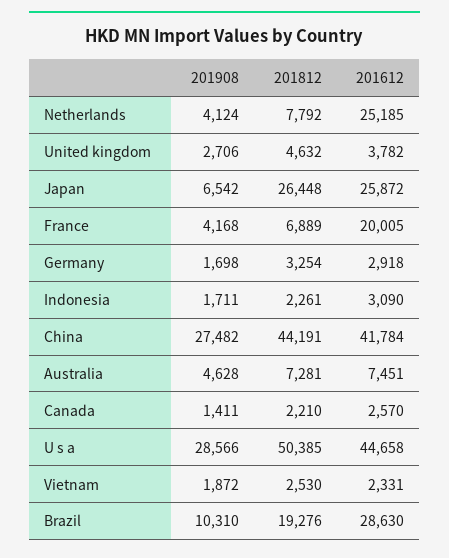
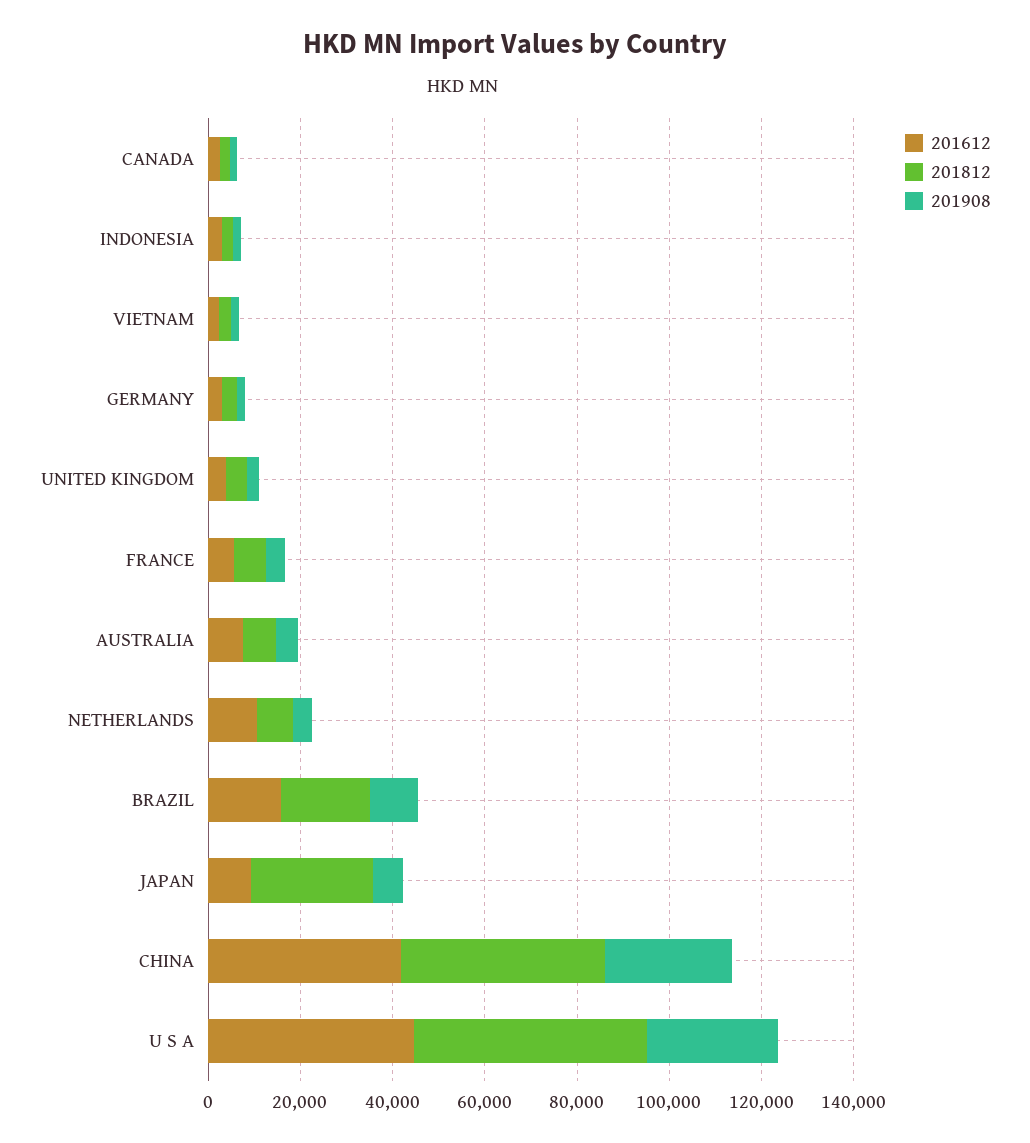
  {
    "201908": {
      "Netherlands": 4124,
      "United kingdom": 2706,
      "Japan": 6542,
      "France": 4168,
      "Germany": 1698,
      "Indonesia": 1711,
      "China": 27482,
      "Australia": 4628,
      "Canada": 1411,
      "U s a": 28566,
      "Vietnam": 1872,
      "Brazil": 10310
    },
    "201812": {
      "Netherlands": 7792,
      "United kingdom": 4632,
      "Japan": 26448,
      "France": 6889,
      "Germany": 3254,
      "Indonesia": 2261,
      "China": 44191,
      "Australia": 7281,
      "Canada": 2210,
      "U s a": 50385,
      "Vietnam": 2530,
      "Brazil": 19276
    },
    "201612": {
-     "Netherlands": 25185,
+     "Netherlands": 10000,
      "United kingdom": 3782,
-     "Japan": 25872,
+     "Japan": 10000,
-     "France": 20005,
+     "France": 5000,
      "Germany": 2918,
      "Indonesia": 3090,
      "China": 41784,
      "Australia": 7451,
      "Canada": 2570,
      "U s a": 44658,
      "Vietnam": 2331,
-     "Brazil": 28630
+     "Brazil": 15000
    }
  }

